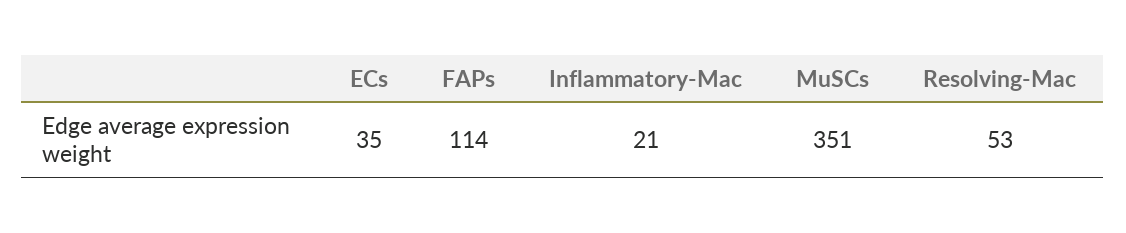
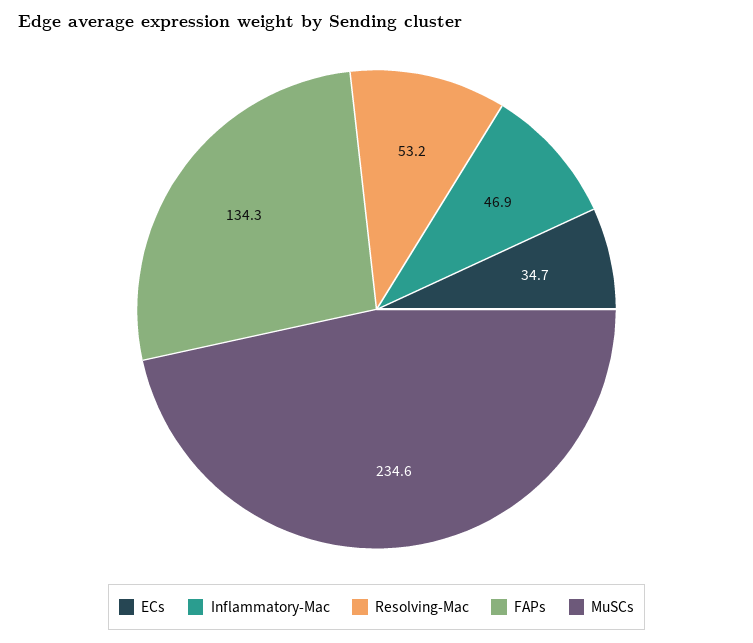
  {
    "ECs": 34.7,
-   "FAPs": 114,
+   "FAPs": 134.3,
-   "Inflammatory-Mac": 21,
+   "Inflammatory-Mac": 46.9,
-   "MuSCs": 351,
+   "MuSCs": 234.6,
    "Resolving-Mac": 53.2
  }

